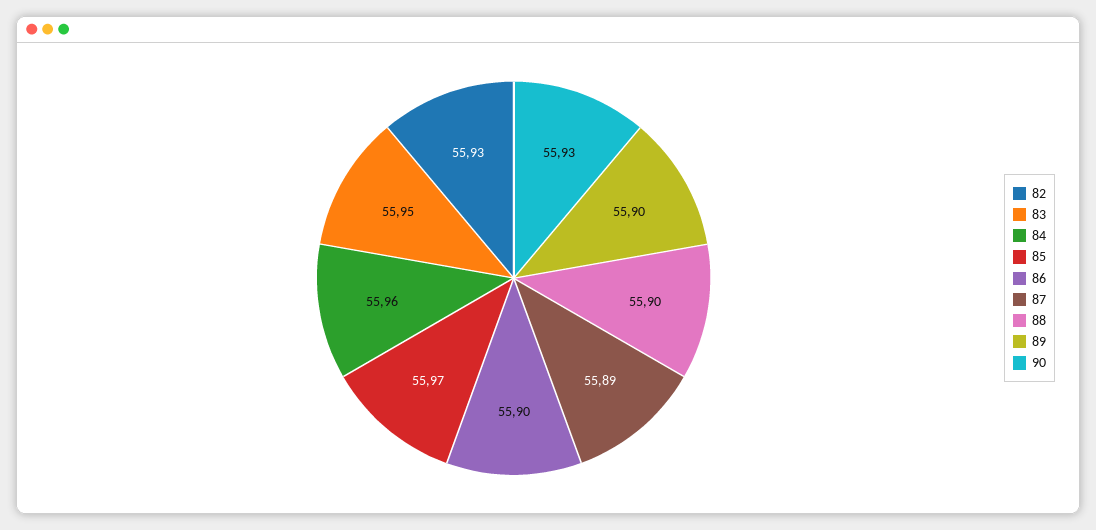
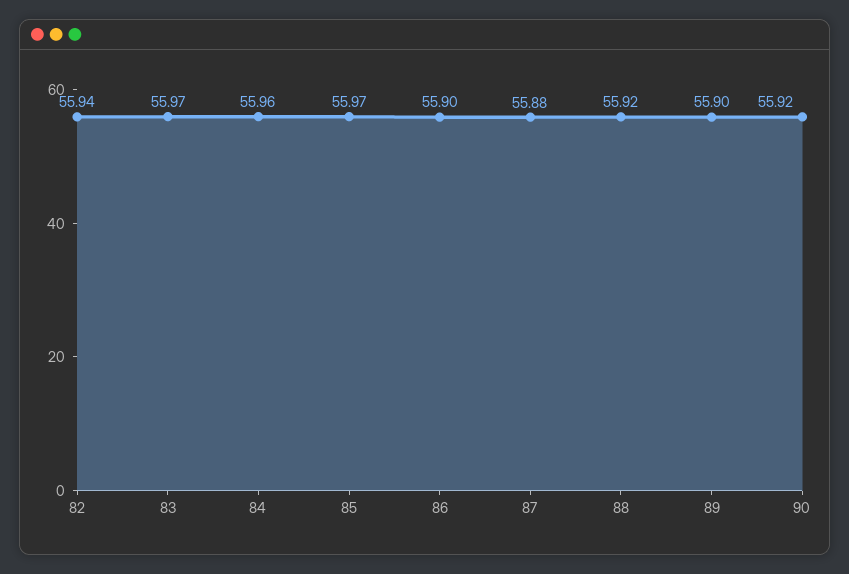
  {
-   "82": 55.93,
+   "82": 55.94,
-   "83": 55.95,
+   "83": 55.97,
    "84": 55.96,
    "85": 55.97,
    "86": 55.9,
-   "87": 55.89,
+   "87": 55.88,
-   "88": 55.9,
+   "88": 55.92,
    "89": 55.9,
-   "90": 55.93
+   "90": 55.92
  }

